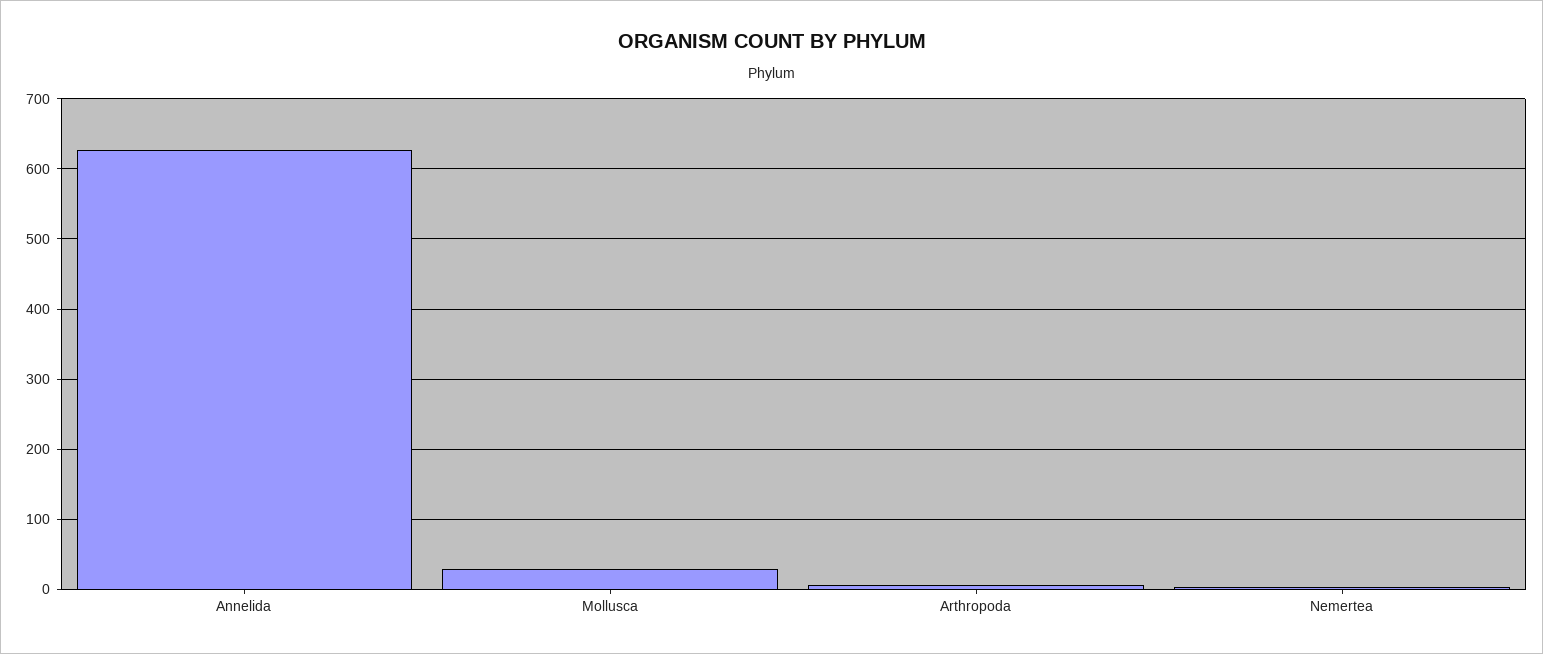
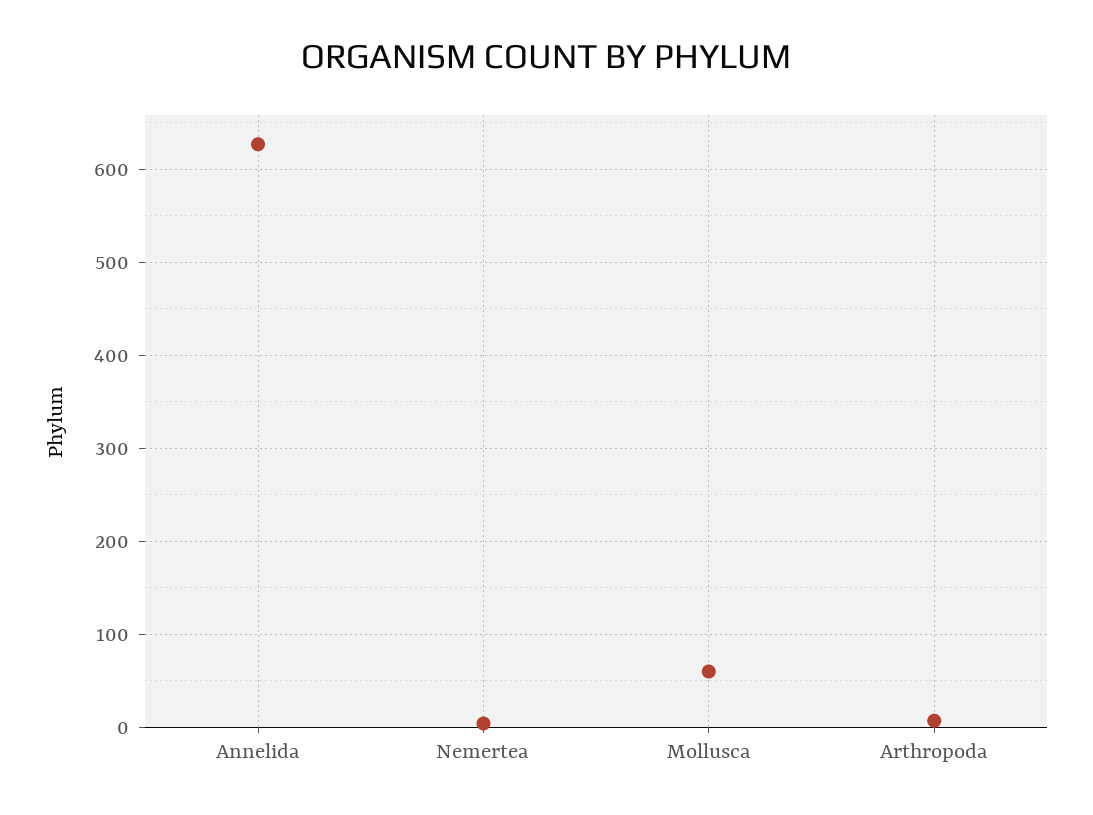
  {
    "Annelida": 630,
-   "Mollusca": 30,
+   "Mollusca": 60,
    "Arthropoda": 10,
    "Nemertea": 0
  }

